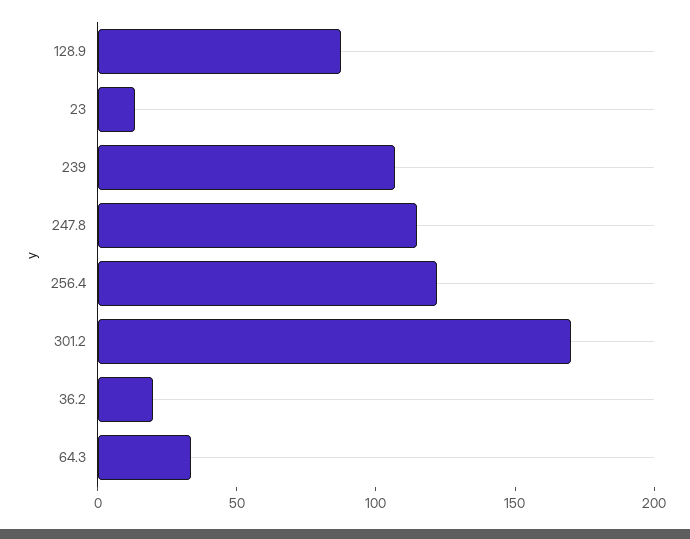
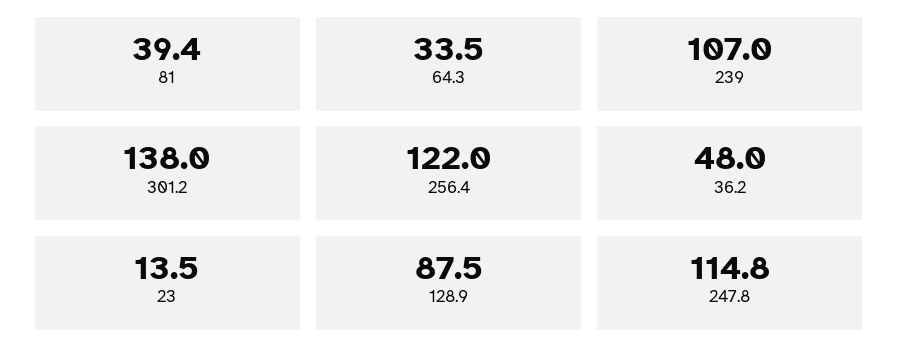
  {
    "128.9": 87.5,
    "23": 13.5,
    "239": 107,
    "247.8": 114.8,
    "256.4": 122,
-   "301.2": 170,
+   "301.2": 138,
-   "36.2": 20,
+   "36.2": 48,
-   "64.3": 33.5
+   "64.3": 33.5,
+   "81": 39.4
  }

